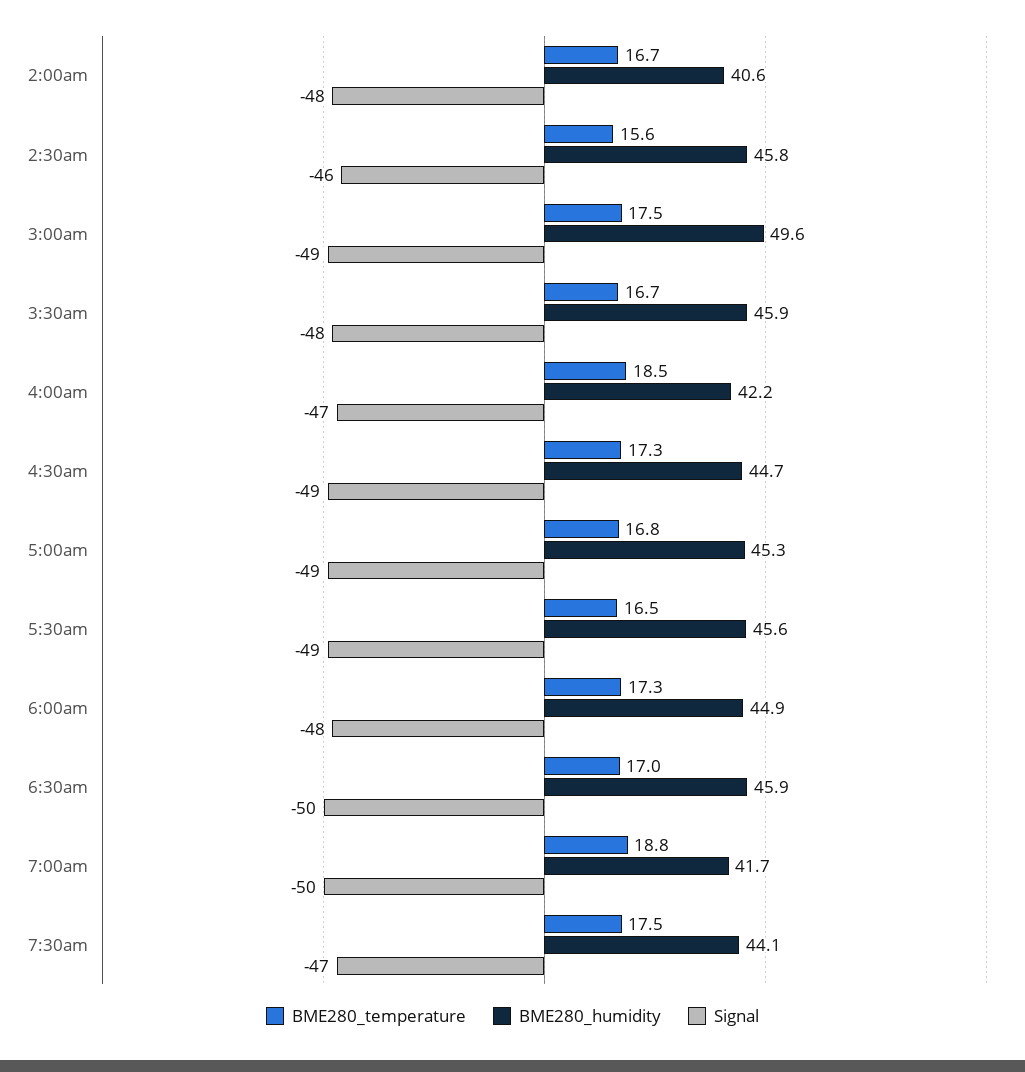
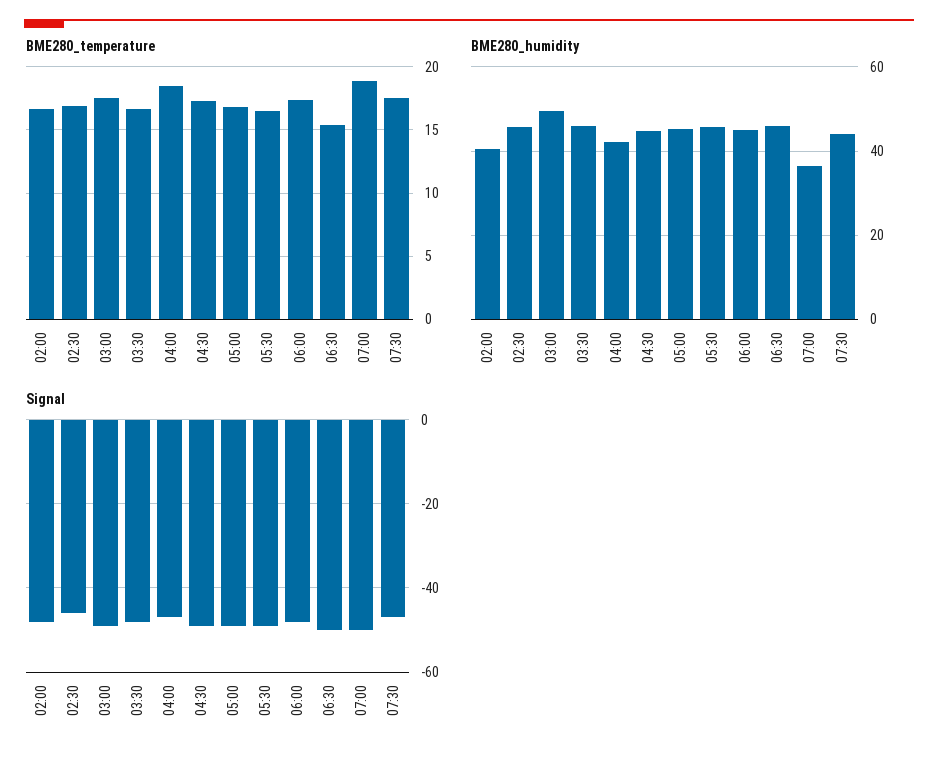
  {
    "BME280_temperature": {
      "2:00am": 16.7,
-     "2:30am": 15.6,
+     "2:30am": 17,
      "3:00am": 17.5,
      "3:30am": 16.7,
      "4:00am": 18.5,
      "4:30am": 17.3,
      "5:00am": 16.8,
      "5:30am": 16.5,
      "6:00am": 17.3,
-     "6:30am": 17,
+     "6:30am": 15.5,
      "7:00am": 18.8,
      "7:30am": 17.5
    },
    "BME280_humidity": {
      "2:00am": 40.6,
      "2:30am": 45.8,
      "3:00am": 49.6,
      "3:30am": 45.9,
      "4:00am": 42.2,
      "4:30am": 44.7,
      "5:00am": 45.3,
      "5:30am": 45.6,
      "6:00am": 44.9,
      "6:30am": 45.9,
-     "7:00am": 41.7,
+     "7:00am": 36,
      "7:30am": 44.1
    },
    "Signal": {
      "2:00am": -48,
      "2:30am": -46,
      "3:00am": -49,
      "3:30am": -48,
      "4:00am": -47,
      "4:30am": -49,
      "5:00am": -49,
      "5:30am": -49,
      "6:00am": -48,
      "6:30am": -50,
      "7:00am": -50,
      "7:30am": -47
    }
  }

